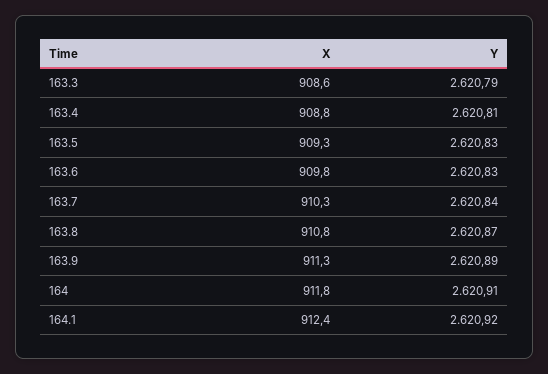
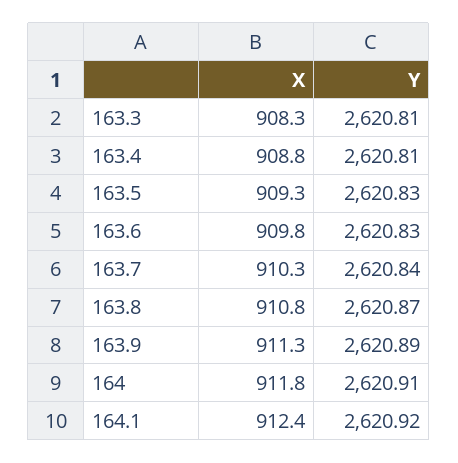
  {
    "X": {
-     "163.3": 908.6,
+     "163.3": 908.3,
      "163.4": 908.8,
      "163.5": 909.3,
      "163.6": 909.8,
      "163.7": 910.3,
      "163.8": 910.8,
      "163.9": 911.3,
      "164": 911.8,
      "164.1": 912.4
    },
    "Y": {
-     "163.3": 2620.79,
+     "163.3": 2620.81,
      "163.4": 2620.81,
      "163.5": 2620.83,
      "163.6": 2620.83,
      "163.7": 2620.84,
      "163.8": 2620.87,
      "163.9": 2620.89,
      "164": 2620.91,
      "164.1": 2620.92
    }
  }

